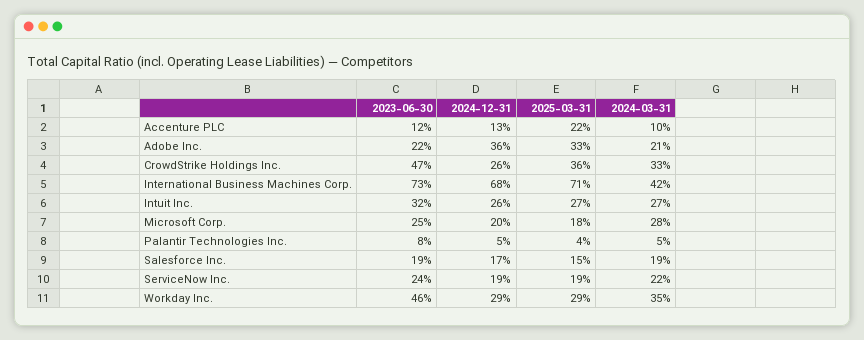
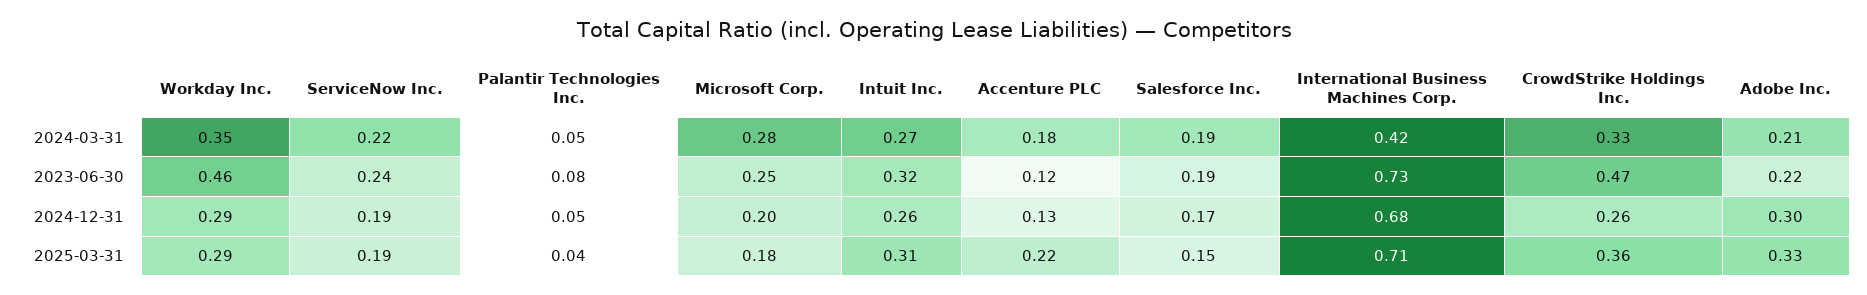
  {
    "2023-06-30": {
      "Accenture PLC": 0.12,
      "Adobe Inc.": 0.22,
      "CrowdStrike Holdings Inc.": 0.47,
      "International Business Machines Corp.": 0.73,
      "Intuit Inc.": 0.32,
      "Microsoft Corp.": 0.25,
      "Palantir Technologies Inc.": 0.08,
      "Salesforce Inc.": 0.19,
      "ServiceNow Inc.": 0.24,
      "Workday Inc.": 0.46
    },
    "2024-12-31": {
      "Accenture PLC": 0.13,
-     "Adobe Inc.": 0.36,
+     "Adobe Inc.": 0.3,
      "CrowdStrike Holdings Inc.": 0.26,
      "International Business Machines Corp.": 0.68,
      "Intuit Inc.": 0.26,
      "Microsoft Corp.": 0.2,
      "Palantir Technologies Inc.": 0.05,
      "Salesforce Inc.": 0.17,
      "ServiceNow Inc.": 0.19,
      "Workday Inc.": 0.29
    },
    "2025-03-31": {
      "Accenture PLC": 0.22,
      "Adobe Inc.": 0.33,
      "CrowdStrike Holdings Inc.": 0.36,
      "International Business Machines Corp.": 0.71,
-     "Intuit Inc.": 0.27,
+     "Intuit Inc.": 0.31,
      "Microsoft Corp.": 0.18,
      "Palantir Technologies Inc.": 0.04,
      "Salesforce Inc.": 0.15,
      "ServiceNow Inc.": 0.19,
      "Workday Inc.": 0.29
    },
    "2024-03-31": {
-     "Accenture PLC": 0.1,
+     "Accenture PLC": 0.18,
      "Adobe Inc.": 0.21,
      "CrowdStrike Holdings Inc.": 0.33,
      "International Business Machines Corp.": 0.42,
      "Intuit Inc.": 0.27,
      "Microsoft Corp.": 0.28,
      "Palantir Technologies Inc.": 0.05,
      "Salesforce Inc.": 0.19,
      "ServiceNow Inc.": 0.22,
      "Workday Inc.": 0.35
    }
  }

